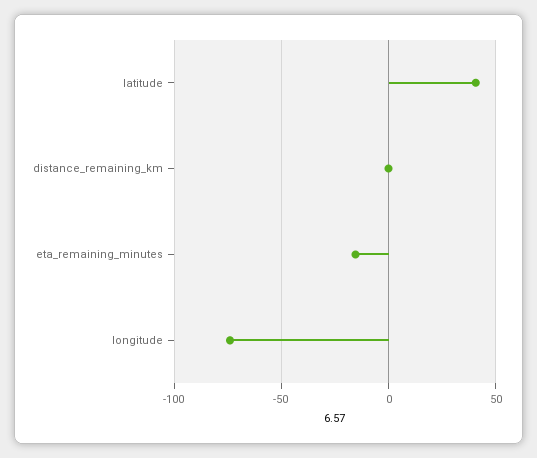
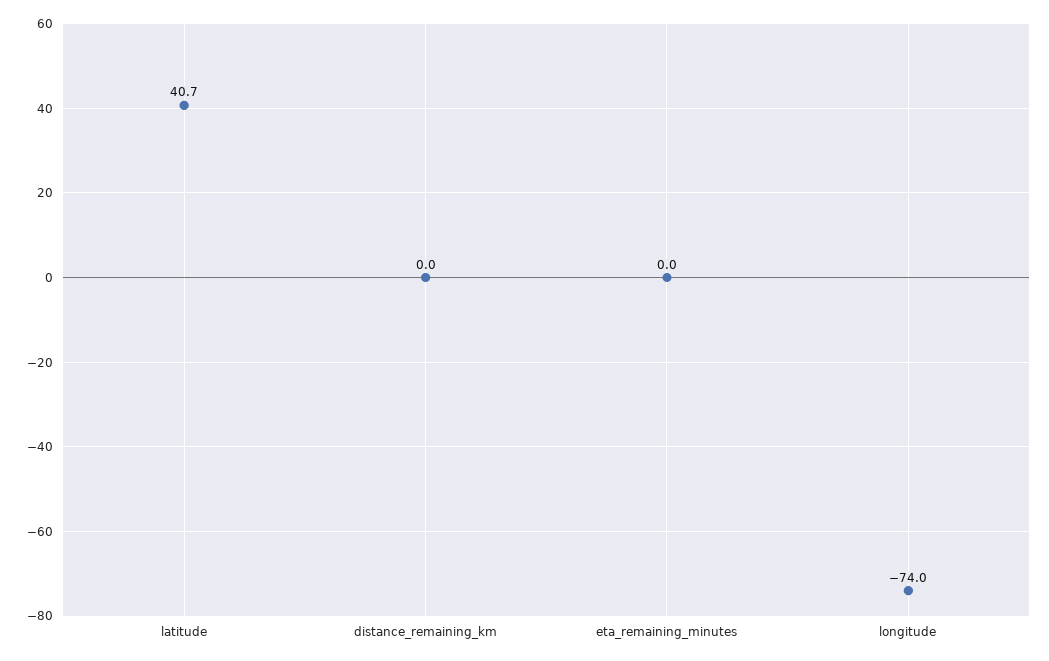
  {
    "latitude": 40.7,
    "distance_remaining_km": 0,
-   "eta_remaining_minutes": -15,
+   "eta_remaining_minutes": 0,
    "longitude": -74
  }

